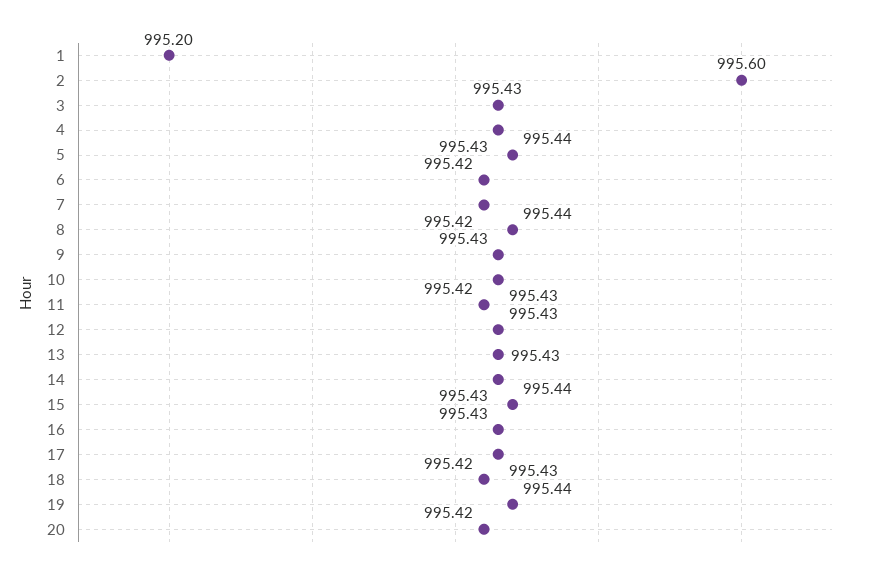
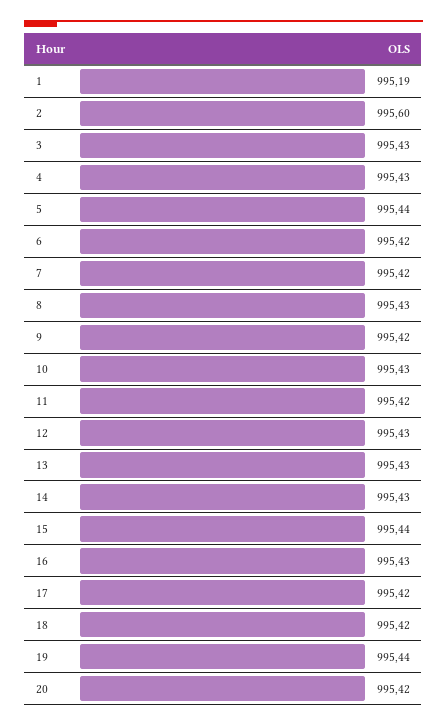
  {
-   "1": 995.2,
+   "1": 995.19,
    "2": 995.6,
    "3": 995.43,
    "4": 995.43,
    "5": 995.44,
    "6": 995.42,
    "7": 995.42,
-   "8": 995.44,
+   "8": 995.43,
-   "9": 995.43,
+   "9": 995.42,
    "10": 995.43,
    "11": 995.42,
    "12": 995.43,
    "13": 995.43,
    "14": 995.43,
    "15": 995.44,
    "16": 995.43,
-   "17": 995.43,
+   "17": 995.42,
    "18": 995.42,
    "19": 995.44,
    "20": 995.42
  }

